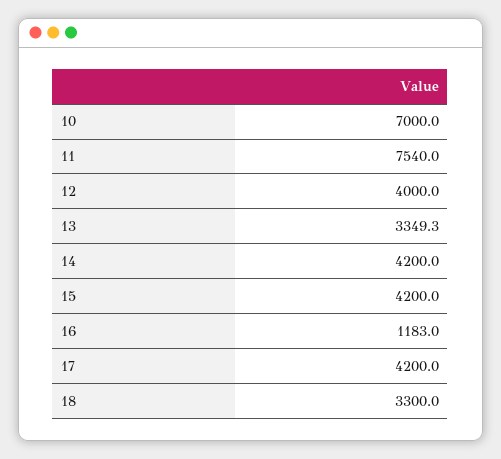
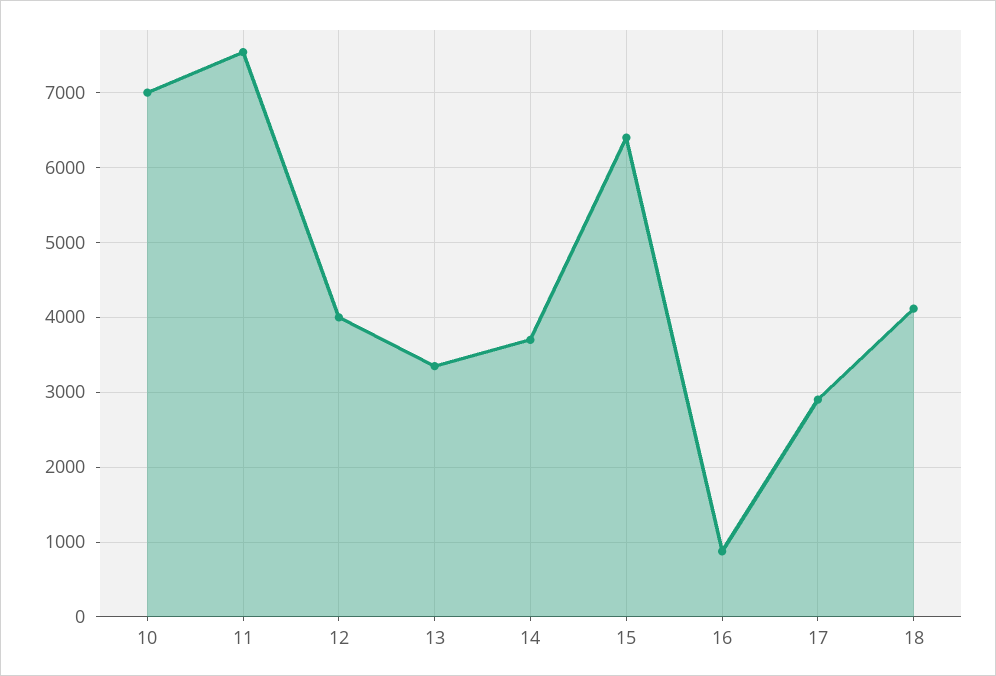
  {
    "10": 7000,
    "11": 7540,
    "12": 4000,
    "13": 3349.3,
-   "14": 4200,
+   "14": 3700,
-   "15": 4200,
+   "15": 6400,
-   "16": 1183,
+   "16": 900,
-   "17": 4200,
+   "17": 2900,
-   "18": 3300
+   "18": 4100
  }

